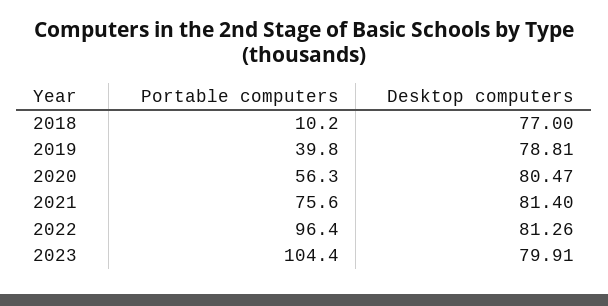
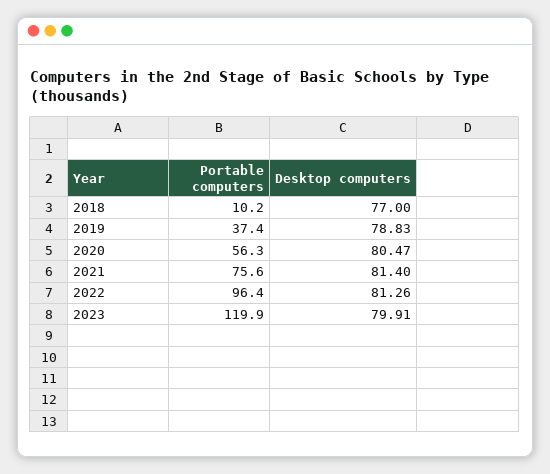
  {
    "Portable computers": {
      "2018": 10.2,
-     "2019": 39.8,
+     "2019": 37.4,
      "2020": 56.3,
      "2021": 75.6,
      "2022": 96.4,
-     "2023": 104.4
+     "2023": 119.9
    },
    "Desktop computers": {
      "2018": 77,
-     "2019": 78.81,
+     "2019": 78.83,
      "2020": 80.47,
      "2021": 81.4,
      "2022": 81.26,
      "2023": 79.91
    }
  }

